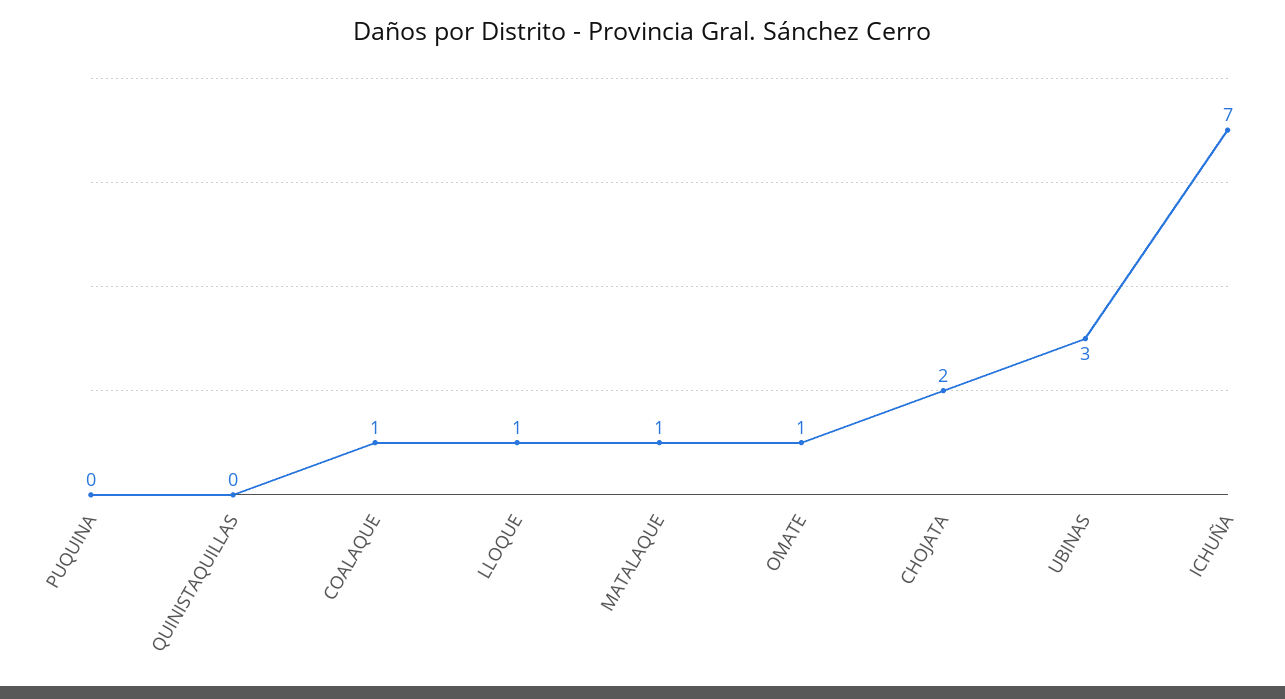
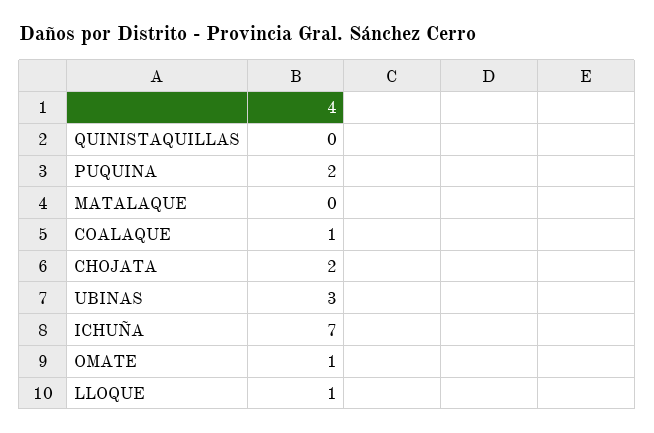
  {
-   "PUQUINA": 0,
+   "PUQUINA": 2,
    "QUINISTAQUILLAS": 0,
    "COALAQUE": 1,
    "LLOQUE": 1,
-   "MATALAQUE": 1,
+   "MATALAQUE": 0,
    "OMATE": 1,
    "CHOJATA": 2,
    "UBINAS": 3,
    "ICHUÑA": 7
  }

